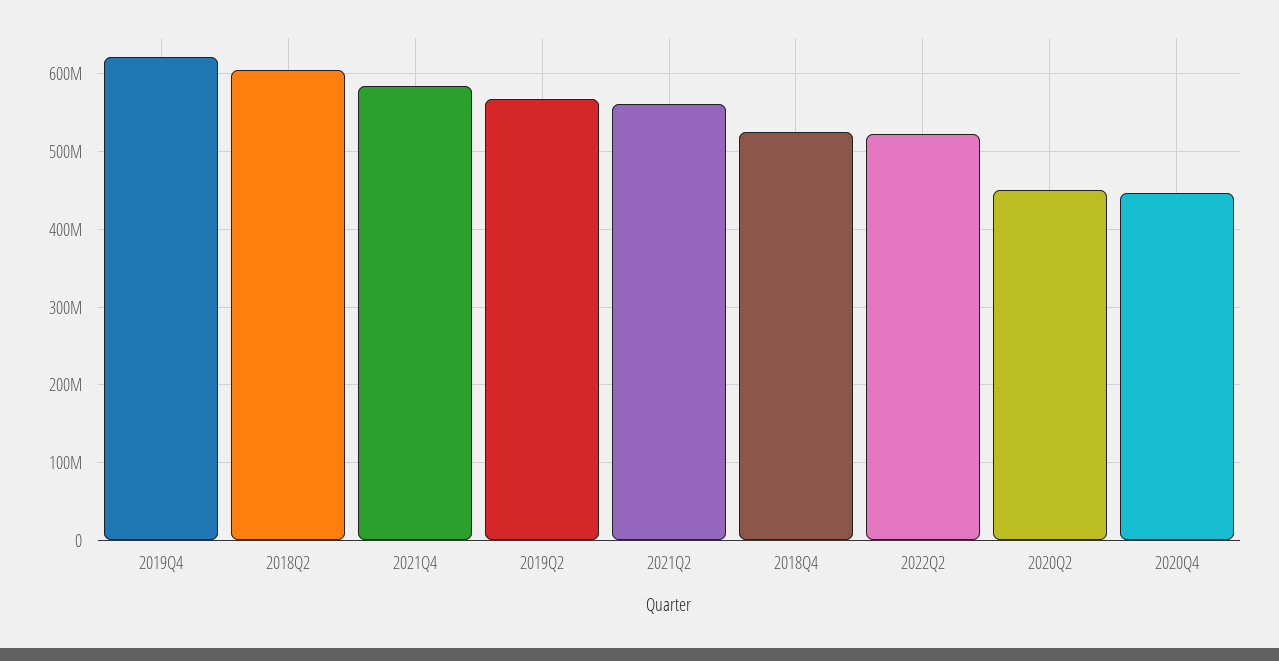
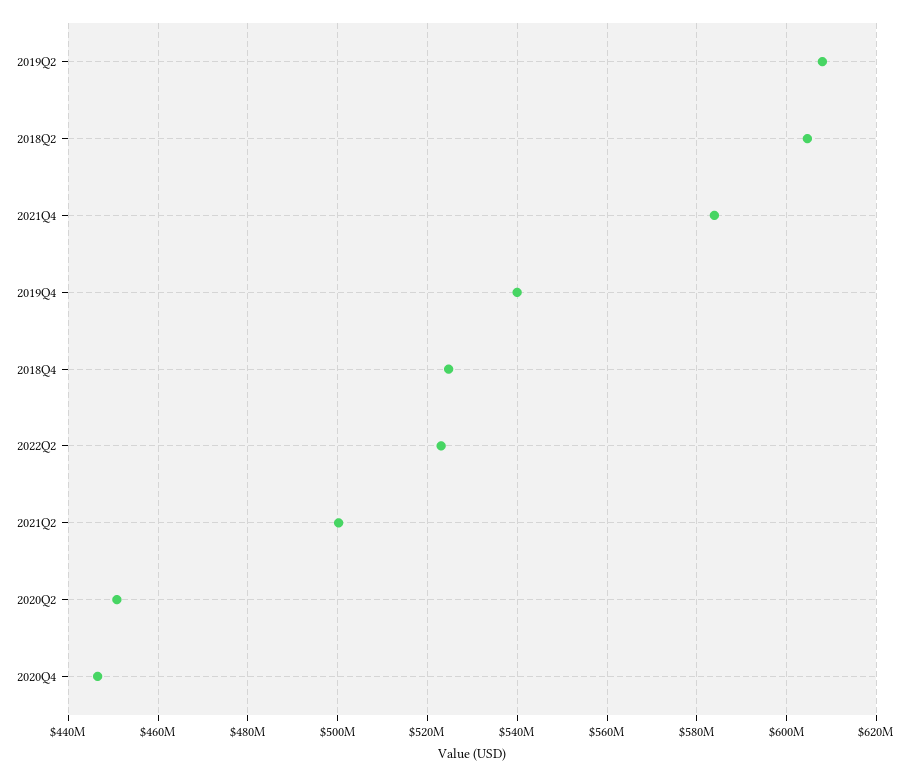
  {
-   "2019Q4": 620000000,
+   "2019Q4": 540000000,
    "2018Q2": 604000000,
    "2021Q4": 584000000,
-   "2019Q2": 570000000,
+   "2019Q2": 608000000,
-   "2021Q2": 560000000,
+   "2021Q2": 500000000,
    "2018Q4": 524000000,
    "2022Q2": 524000000,
    "2020Q2": 450000000,
    "2020Q4": 446000000
  }

